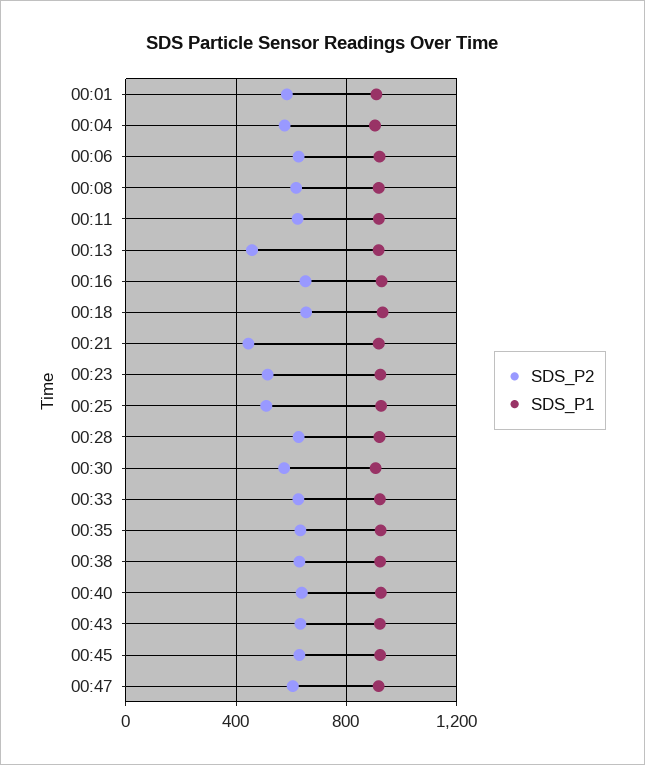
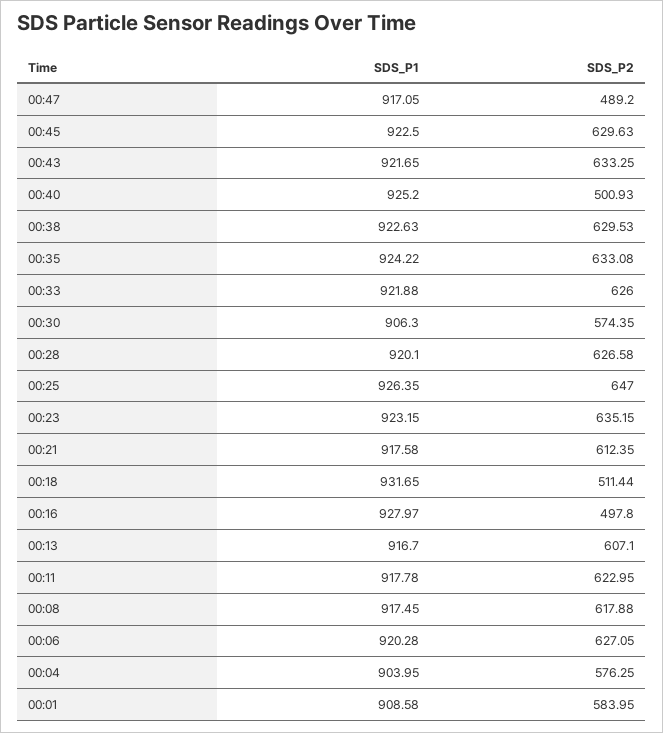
  {
    "SDS_P2": {
      "00:01": 583.95,
      "00:04": 576.25,
      "00:06": 627.05,
      "00:08": 617.88,
      "00:11": 622.95,
-     "00:13": 450,
+     "00:13": 607.1,
-     "00:16": 650,
+     "00:16": 497.8,
-     "00:18": 650,
+     "00:18": 511.44,
-     "00:21": 450,
+     "00:21": 612.35,
-     "00:23": 500,
+     "00:23": 635.15,
-     "00:25": 500,
+     "00:25": 647,
      "00:28": 626.58,
      "00:30": 574.35,
      "00:33": 626,
      "00:35": 633.08,
      "00:38": 629.53,
-     "00:40": 650,
+     "00:40": 500.93,
      "00:43": 633.25,
      "00:45": 629.63,
-     "00:47": 600
+     "00:47": 489.2
    },
    "SDS_P1": {
      "00:01": 908.58,
      "00:04": 903.95,
      "00:06": 920.28,
      "00:08": 917.45,
      "00:11": 917.78,
      "00:13": 916.7,
      "00:16": 927.97,
      "00:18": 931.65,
      "00:21": 917.58,
      "00:23": 923.15,
      "00:25": 926.35,
      "00:28": 920.1,
      "00:30": 906.3,
      "00:33": 921.88,
      "00:35": 924.22,
      "00:38": 922.63,
      "00:40": 925.2,
      "00:43": 921.65,
      "00:45": 922.5,
      "00:47": 917.05
    }
  }

